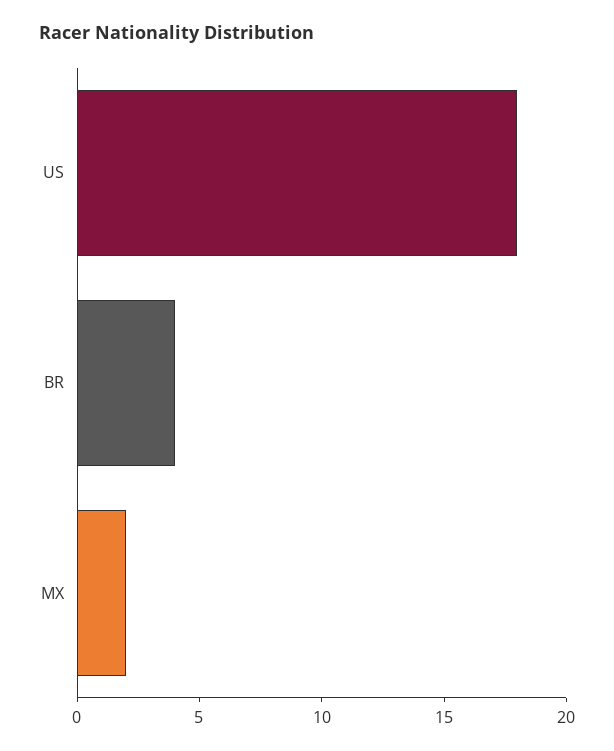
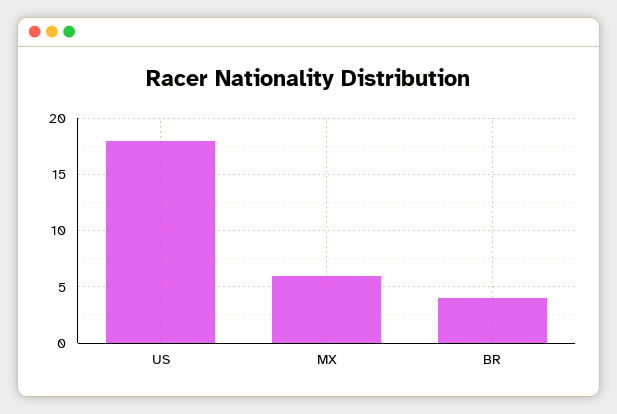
  {
    "US": 18,
    "BR": 4,
-   "MX": 2
+   "MX": 6
  }

